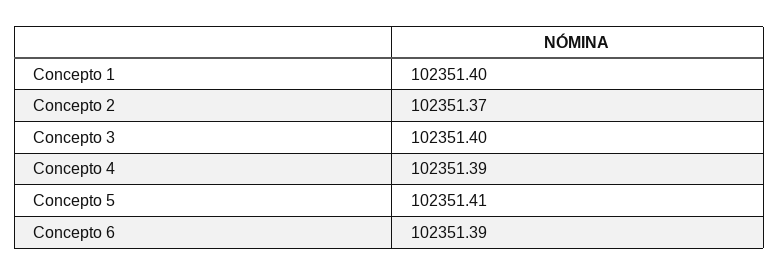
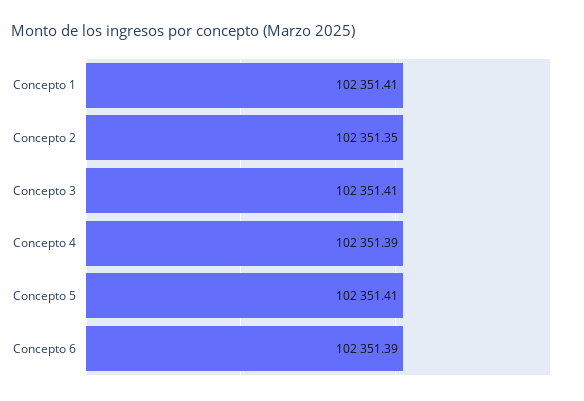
  {
-   "Concepto 1": 102351.4,
+   "Concepto 1": 102351.41,
-   "Concepto 2": 102351.37,
+   "Concepto 2": 102351.35,
-   "Concepto 3": 102351.4,
+   "Concepto 3": 102351.41,
    "Concepto 4": 102351.39,
    "Concepto 5": 102351.41,
    "Concepto 6": 102351.39
  }

